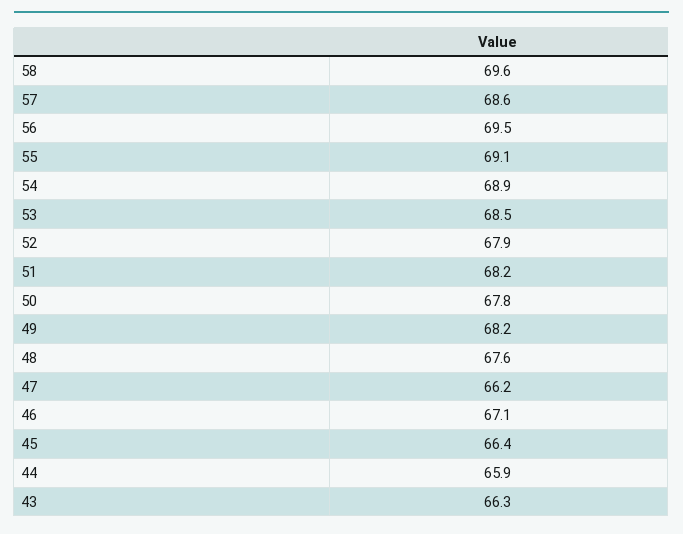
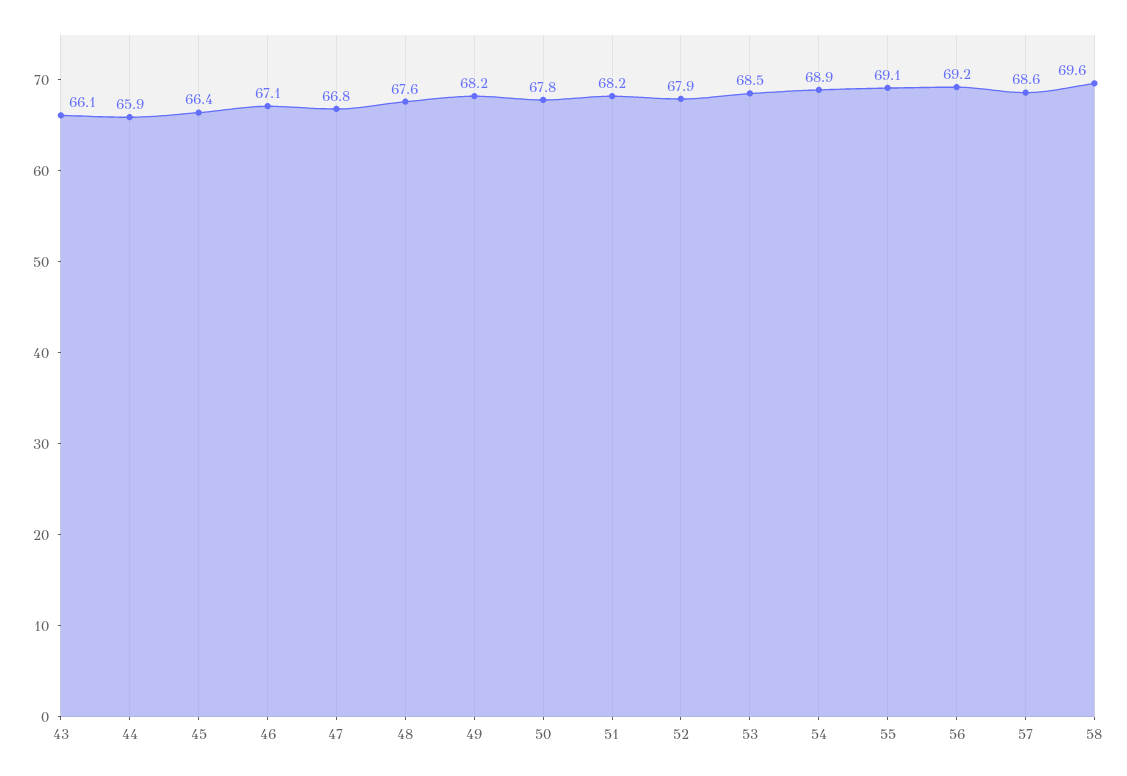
  {
    "58": 69.6,
    "57": 68.6,
-   "56": 69.5,
+   "56": 69.2,
    "55": 69.1,
    "54": 68.9,
    "53": 68.5,
    "52": 67.9,
    "51": 68.2,
    "50": 67.8,
    "49": 68.2,
    "48": 67.6,
-   "47": 66.2,
+   "47": 66.8,
    "46": 67.1,
    "45": 66.4,
    "44": 65.9,
-   "43": 66.3
+   "43": 66.1
  }

